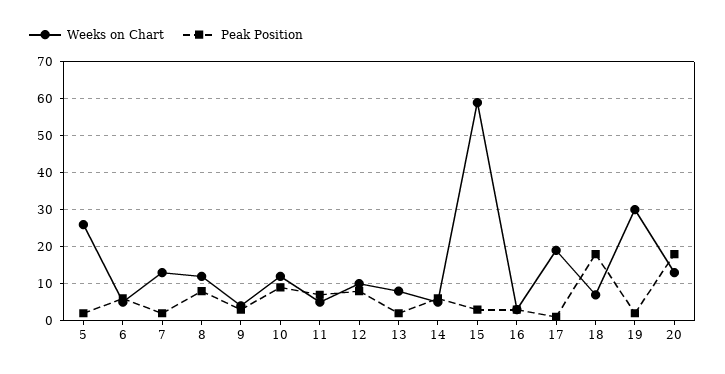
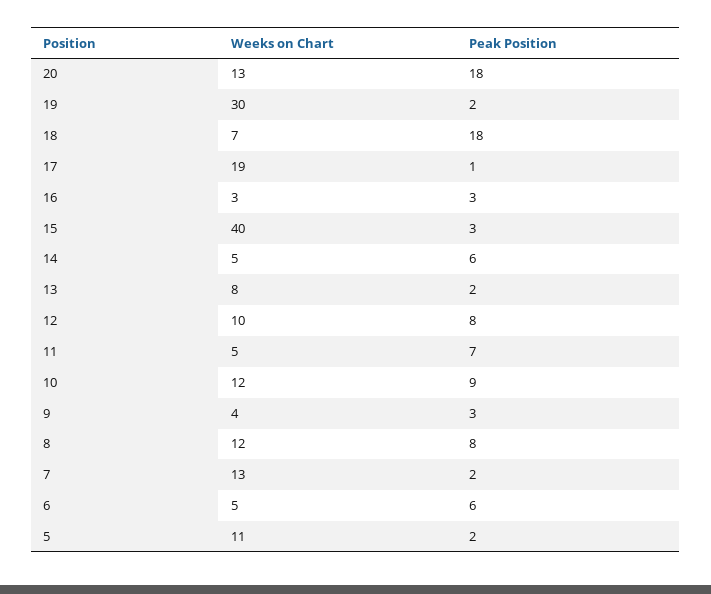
  {
    "Weeks on Chart": {
-     "5": 25,
+     "5": 11,
      "6": 5,
      "7": 13,
      "8": 12,
      "9": 4,
      "10": 12,
      "11": 5,
      "12": 10,
      "13": 8,
      "14": 5,
-     "15": 60,
+     "15": 40,
      "16": 3,
      "17": 19,
      "18": 7,
      "19": 30,
      "20": 13
    },
    "Peak Position": {
      "5": 2,
      "6": 6,
      "7": 2,
      "8": 8,
      "9": 3,
      "10": 9,
      "11": 7,
      "12": 8,
      "13": 2,
      "14": 6,
      "15": 3,
      "16": 3,
      "17": 1,
      "18": 18,
      "19": 2,
      "20": 18
    }
  }

